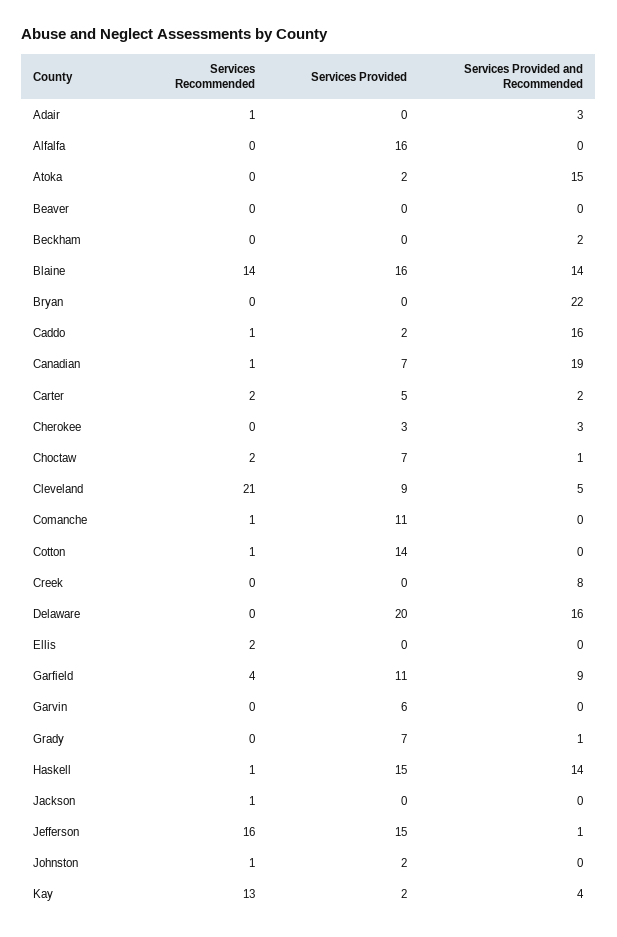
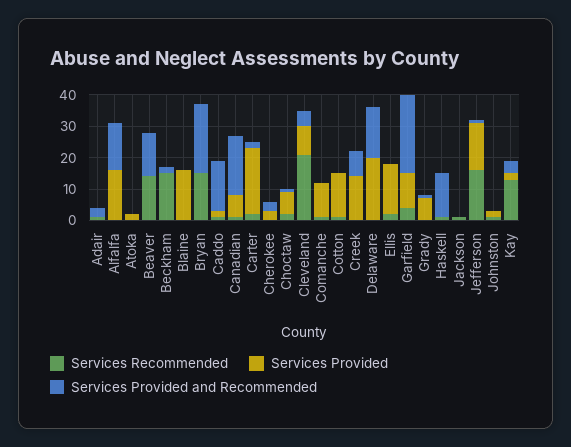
  {
    "Services Recommended": {
      "Adair": 1,
      "Alfalfa": 0,
      "Atoka": 0,
-     "Beaver": 0,
+     "Beaver": 15,
-     "Beckham": 0,
+     "Beckham": 15,
-     "Blaine": 14,
+     "Blaine": 0,
-     "Bryan": 0,
+     "Bryan": 15,
      "Caddo": 1,
      "Canadian": 1,
      "Carter": 2,
      "Cherokee": 0,
      "Choctaw": 2,
      "Cleveland": 21,
      "Comanche": 1,
      "Cotton": 1,
      "Creek": 0,
      "Delaware": 0,
      "Ellis": 2,
      "Garfield": 4,
-     "Garvin": 0,
      "Grady": 0,
      "Haskell": 1,
      "Jackson": 1,
      "Jefferson": 16,
      "Johnston": 1,
      "Kay": 13
    },
    "Services Provided": {
      "Adair": 0,
      "Alfalfa": 16,
      "Atoka": 2,
      "Beaver": 0,
      "Beckham": 0,
      "Blaine": 16,
      "Bryan": 0,
      "Caddo": 2,
      "Canadian": 7,
-     "Carter": 5,
+     "Carter": 20,
      "Cherokee": 3,
      "Choctaw": 7,
      "Cleveland": 9,
      "Comanche": 11,
      "Cotton": 14,
-     "Creek": 0,
+     "Creek": 15,
      "Delaware": 20,
-     "Ellis": 0,
+     "Ellis": 15,
      "Garfield": 11,
-     "Garvin": 6,
      "Grady": 7,
-     "Haskell": 15,
+     "Haskell": 0,
      "Jackson": 0,
      "Jefferson": 15,
      "Johnston": 2,
      "Kay": 2
    },
    "Services Provided and Recommended": {
      "Adair": 3,
-     "Alfalfa": 0,
+     "Alfalfa": 15,
-     "Atoka": 15,
+     "Atoka": 0,
-     "Beaver": 0,
+     "Beaver": 15,
      "Beckham": 2,
-     "Blaine": 14,
+     "Blaine": 0,
      "Bryan": 22,
      "Caddo": 16,
      "Canadian": 19,
      "Carter": 2,
      "Cherokee": 3,
      "Choctaw": 1,
      "Cleveland": 5,
      "Comanche": 0,
      "Cotton": 0,
      "Creek": 8,
      "Delaware": 16,
      "Ellis": 0,
-     "Garfield": 9,
+     "Garfield": 25,
-     "Garvin": 0,
      "Grady": 1,
      "Haskell": 14,
      "Jackson": 0,
      "Jefferson": 1,
      "Johnston": 0,
      "Kay": 4
    }
  }

